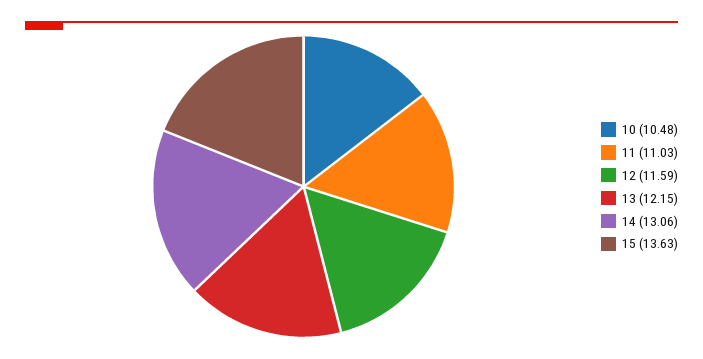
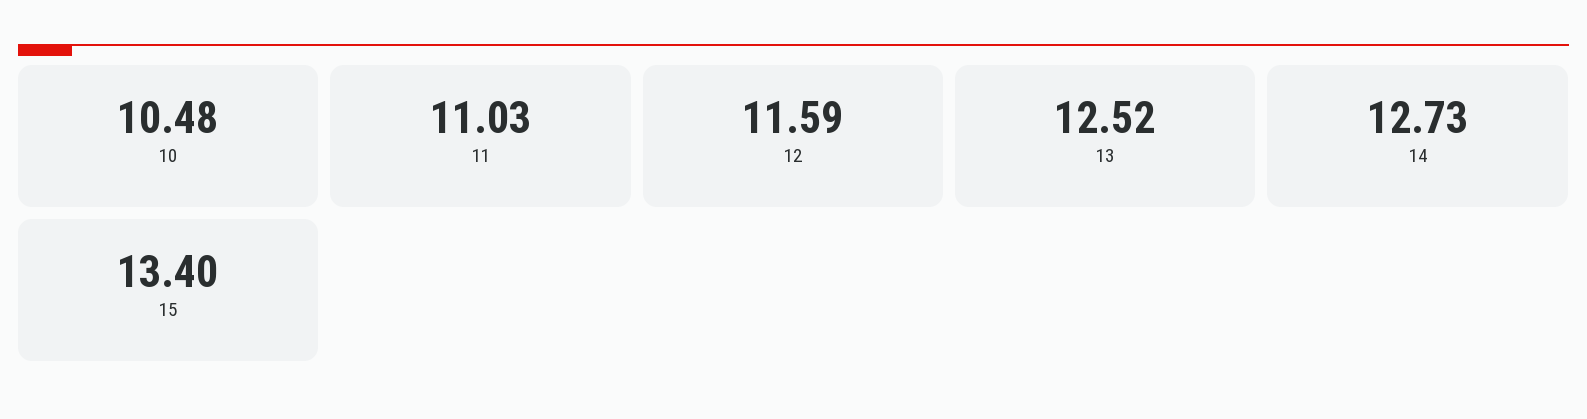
  {
    "10": 10.48,
    "11": 11.03,
    "12": 11.59,
-   "13": 12.15,
+   "13": 12.52,
-   "14": 13.06,
+   "14": 12.73,
-   "15": 13.63
+   "15": 13.4
  }

